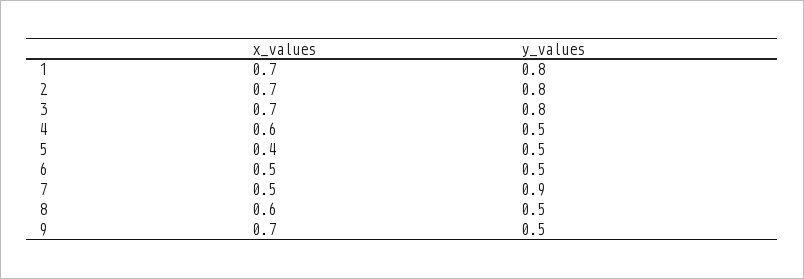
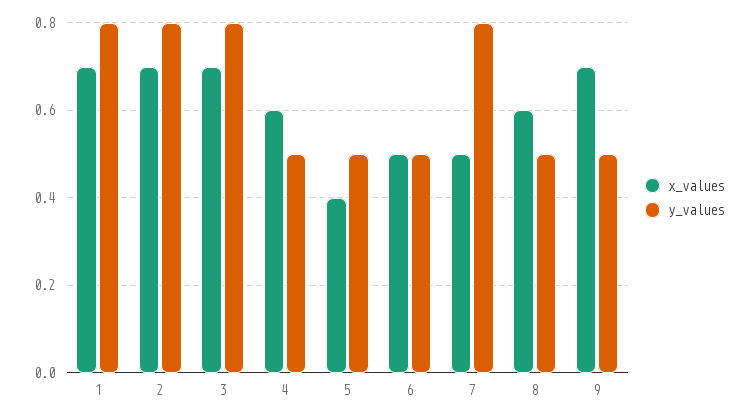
  {
    "x_values": {
      "1": 0.7,
      "2": 0.7,
      "3": 0.7,
      "4": 0.6,
      "5": 0.4,
      "6": 0.5,
      "7": 0.5,
      "8": 0.6,
      "9": 0.7
    },
    "y_values": {
      "1": 0.8,
      "2": 0.8,
      "3": 0.8,
      "4": 0.5,
      "5": 0.5,
      "6": 0.5,
-     "7": 0.9,
+     "7": 0.8,
      "8": 0.5,
      "9": 0.5
    }
  }

